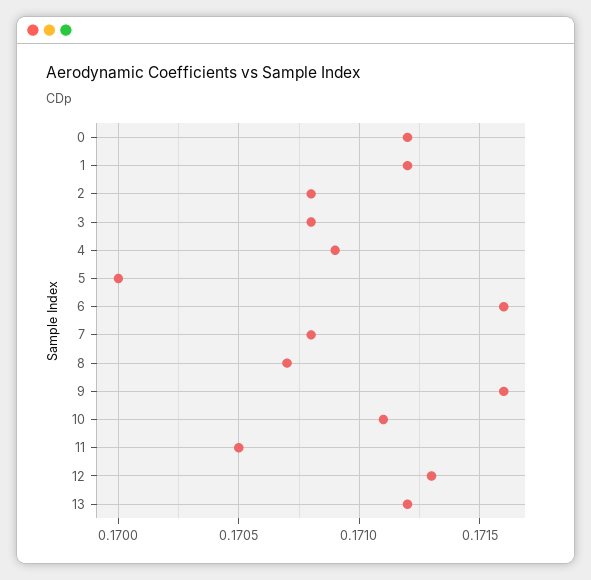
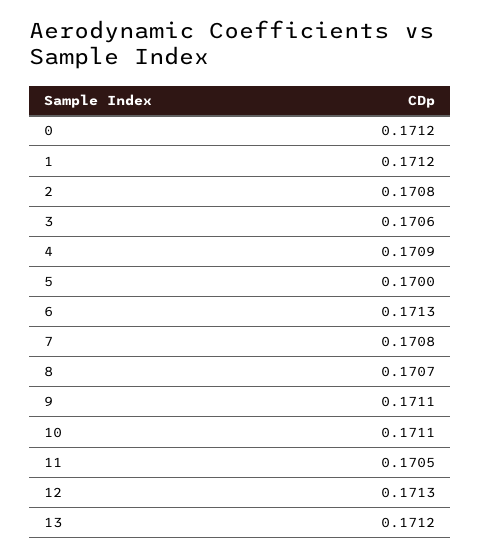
  {
    "0": 0.1712,
    "1": 0.1712,
    "2": 0.1708,
-   "3": 0.1708,
+   "3": 0.1706,
    "4": 0.1709,
    "5": 0.17,
-   "6": 0.1716,
+   "6": 0.1713,
    "7": 0.1708,
    "8": 0.1707,
-   "9": 0.1716,
+   "9": 0.1711,
    "10": 0.1711,
    "11": 0.1705,
    "12": 0.1713,
    "13": 0.1712
  }

